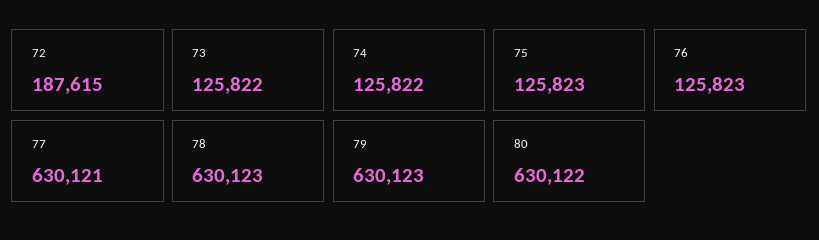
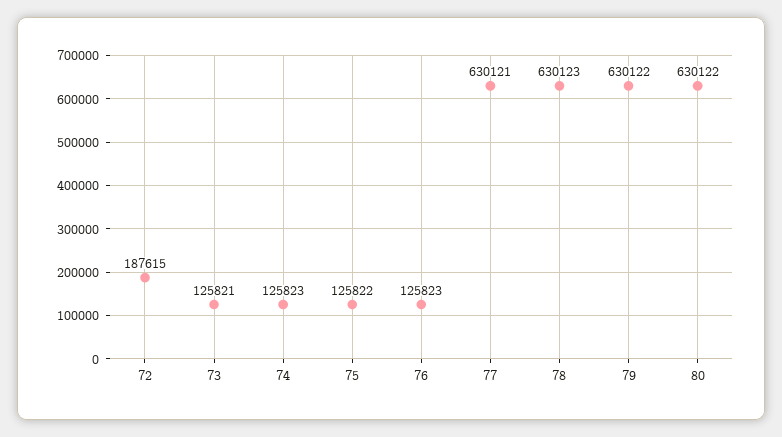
  {
    "72": 187615,
-   "73": 125822,
+   "73": 125821,
-   "74": 125822,
+   "74": 125823,
-   "75": 125823,
+   "75": 125822,
    "76": 125823,
    "77": 630121,
    "78": 630123,
-   "79": 630123,
+   "79": 630122,
    "80": 630122
  }

